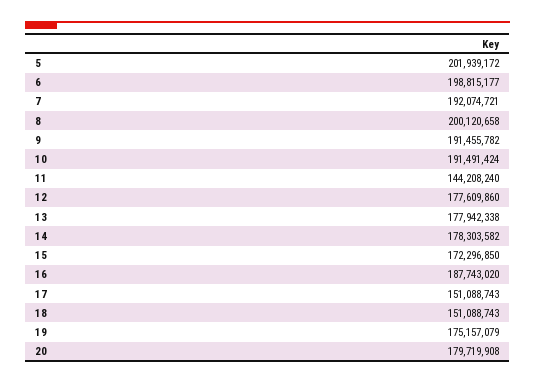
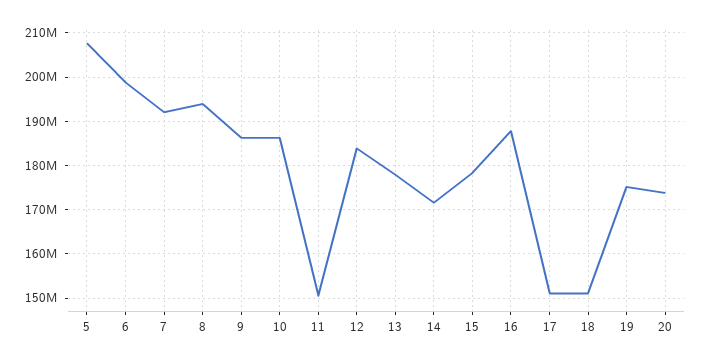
  {
-   "5": 201939172,
+   "5": 208000000,
    "6": 198815177,
    "7": 192074721,
-   "8": 200120658,
+   "8": 194000000,
-   "9": 191455782,
+   "9": 186000000,
-   "10": 191491424,
+   "10": 186000000,
-   "11": 144208240,
+   "11": 150000000,
-   "12": 177609860,
+   "12": 184000000,
    "13": 177942338,
-   "14": 178303582,
+   "14": 172000000,
-   "15": 172296850,
+   "15": 178000000,
    "16": 187743020,
    "17": 151088743,
    "18": 151088743,
    "19": 175157079,
-   "20": 179719908
+   "20": 174000000
  }

